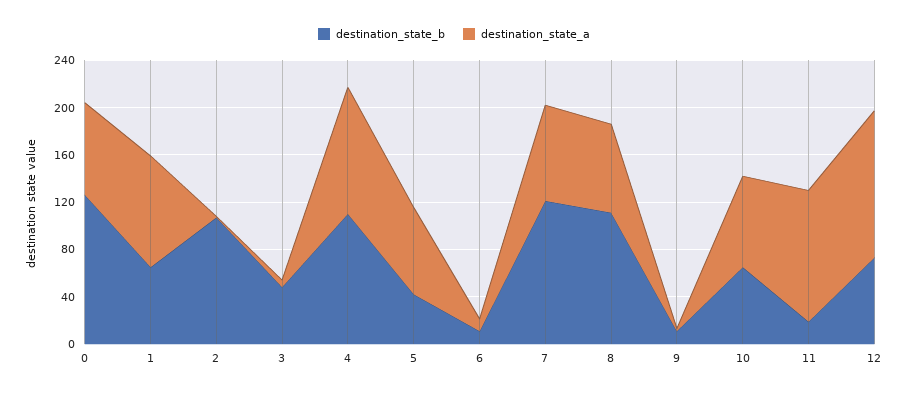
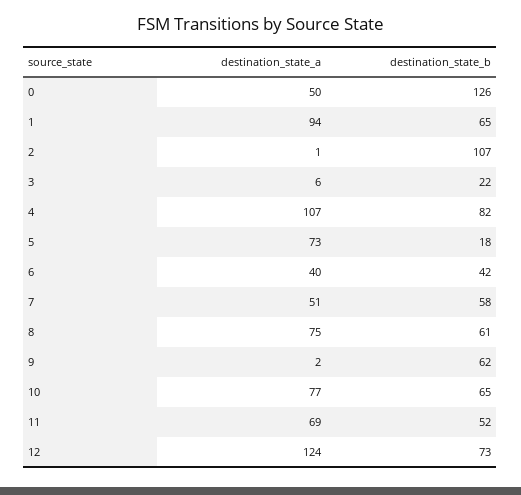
  {
    "destination_state_b": {
      "0": 126,
      "1": 65,
      "2": 107,
-     "3": 50,
+     "3": 22,
-     "4": 110,
+     "4": 82,
-     "5": 40,
+     "5": 18,
-     "6": 10,
+     "6": 42,
-     "7": 120,
+     "7": 58,
-     "8": 110,
+     "8": 61,
-     "9": 10,
+     "9": 62,
      "10": 65,
-     "11": 20,
+     "11": 52,
      "12": 73
    },
    "destination_state_a": {
-     "0": 80,
+     "0": 50,
      "1": 94,
      "2": 1,
      "3": 6,
      "4": 107,
      "5": 73,
-     "6": 10,
+     "6": 40,
-     "7": 80,
+     "7": 51,
      "8": 75,
      "9": 2,
      "10": 77,
-     "11": 110,
+     "11": 69,
      "12": 124
    }
  }

